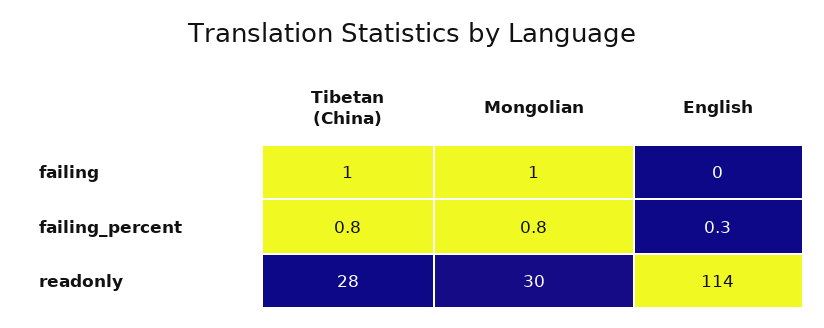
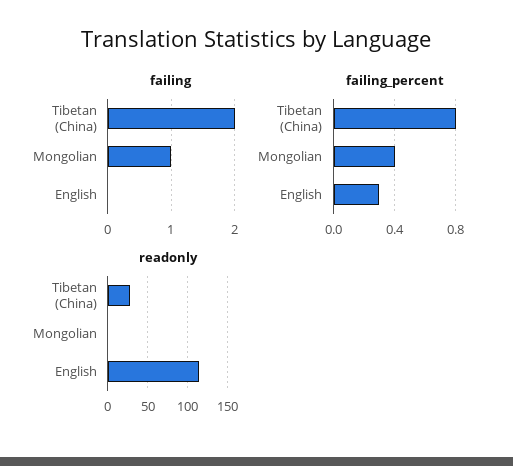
  {
    "failing": {
-     "Tibetan (China)": 1,
+     "Tibetan (China)": 2,
      "Mongolian": 1,
      "English": 0
    },
    "failing_percent": {
      "Tibetan (China)": 0.8,
-     "Mongolian": 0.8,
+     "Mongolian": 0.4,
      "English": 0.3
    },
    "readonly": {
      "Tibetan (China)": 28,
-     "Mongolian": 30,
+     "Mongolian": 0,
      "English": 114
    }
  }

